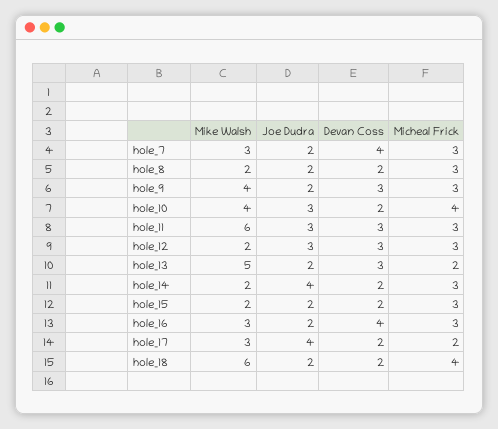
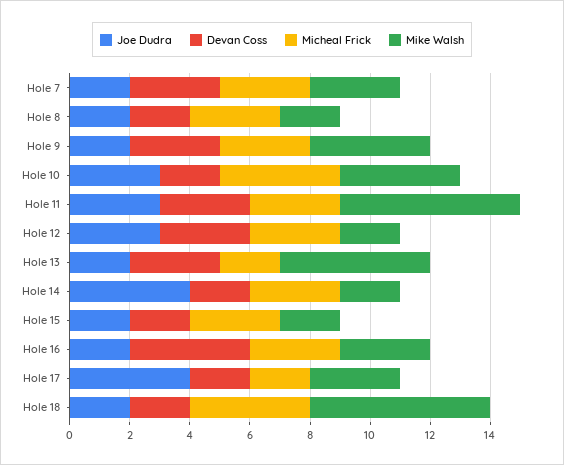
  {
    "Mike Walsh": {
      "hole_7": 3,
      "hole_8": 2,
      "hole_9": 4,
      "hole_10": 4,
      "hole_11": 6,
      "hole_12": 2,
      "hole_13": 5,
      "hole_14": 2,
      "hole_15": 2,
      "hole_16": 3,
      "hole_17": 3,
      "hole_18": 6
    },
    "Joe Dudra": {
      "hole_7": 2,
      "hole_8": 2,
      "hole_9": 2,
      "hole_10": 3,
      "hole_11": 3,
      "hole_12": 3,
      "hole_13": 2,
      "hole_14": 4,
      "hole_15": 2,
      "hole_16": 2,
      "hole_17": 4,
      "hole_18": 2
    },
    "Devan Coss": {
-     "hole_7": 4,
+     "hole_7": 3,
      "hole_8": 2,
      "hole_9": 3,
      "hole_10": 2,
      "hole_11": 3,
      "hole_12": 3,
      "hole_13": 3,
      "hole_14": 2,
      "hole_15": 2,
      "hole_16": 4,
      "hole_17": 2,
      "hole_18": 2
    },
    "Micheal Frick": {
      "hole_7": 3,
      "hole_8": 3,
      "hole_9": 3,
      "hole_10": 4,
      "hole_11": 3,
      "hole_12": 3,
      "hole_13": 2,
      "hole_14": 3,
      "hole_15": 3,
      "hole_16": 3,
      "hole_17": 2,
      "hole_18": 4
    }
  }

